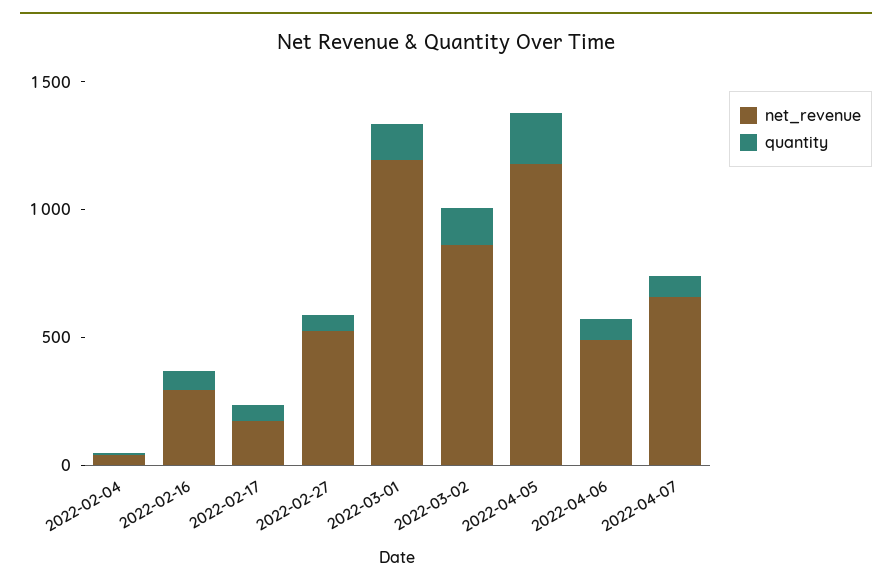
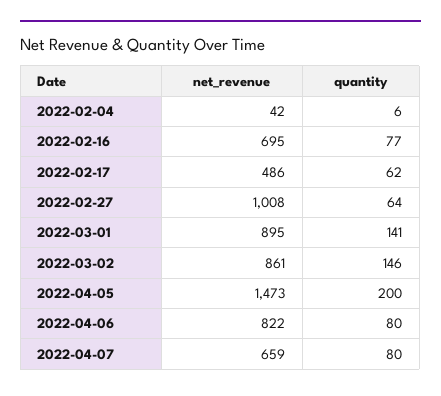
  {
    "net_revenue": {
      "2022-02-04": 42,
-     "2022-02-16": 300,
+     "2022-02-16": 695,
-     "2022-02-17": 200,
+     "2022-02-17": 486,
-     "2022-02-27": 500,
+     "2022-02-27": 1008,
-     "2022-03-01": 1200,
+     "2022-03-01": 895,
      "2022-03-02": 861,
-     "2022-04-05": 1200,
+     "2022-04-05": 1473,
-     "2022-04-06": 500,
+     "2022-04-06": 822,
      "2022-04-07": 659
    },
    "quantity": {
      "2022-02-04": 6,
      "2022-02-16": 77,
      "2022-02-17": 62,
      "2022-02-27": 64,
      "2022-03-01": 141,
      "2022-03-02": 146,
      "2022-04-05": 200,
      "2022-04-06": 80,
      "2022-04-07": 80
    }
  }

